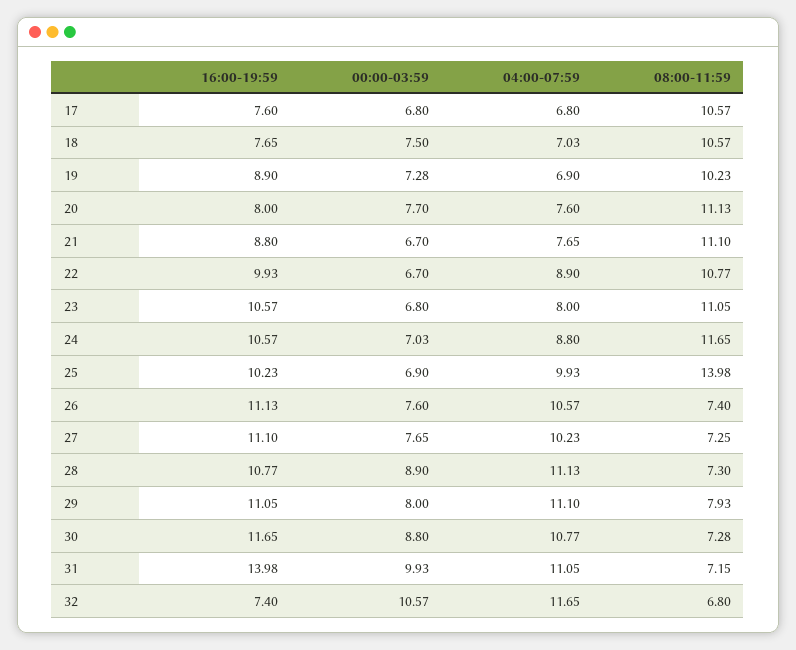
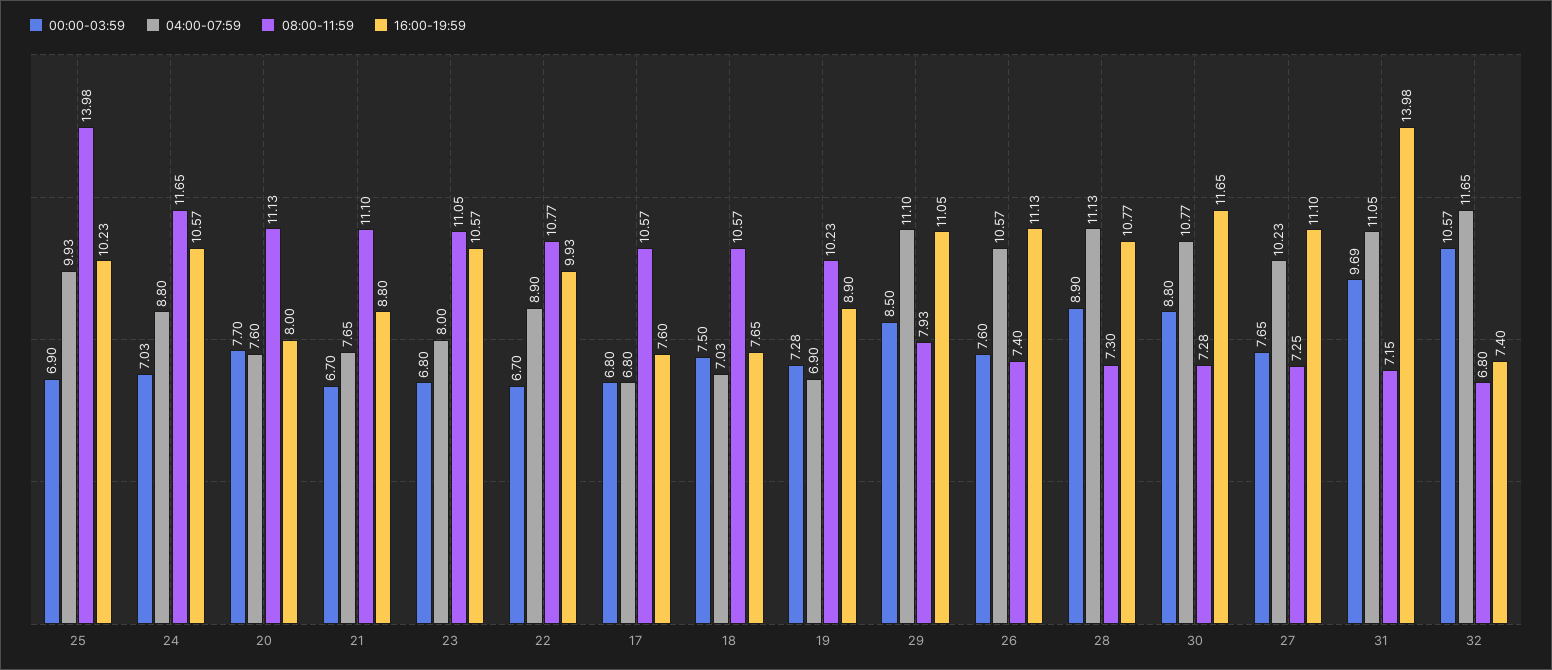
  {
    "16:00-19:59": {
      "17": 7.6,
      "18": 7.65,
      "19": 8.9,
      "20": 8,
      "21": 8.8,
      "22": 9.93,
      "23": 10.57,
      "24": 10.57,
      "25": 10.23,
      "26": 11.13,
      "27": 11.1,
      "28": 10.77,
      "29": 11.05,
      "30": 11.65,
      "31": 13.98,
      "32": 7.4
    },
    "00:00-03:59": {
      "17": 6.8,
      "18": 7.5,
      "19": 7.28,
      "20": 7.7,
      "21": 6.7,
      "22": 6.7,
      "23": 6.8,
      "24": 7.03,
      "25": 6.9,
      "26": 7.6,
      "27": 7.65,
      "28": 8.9,
-     "29": 8,
+     "29": 8.5,
      "30": 8.8,
-     "31": 9.93,
+     "31": 9.69,
      "32": 10.57
    },
    "04:00-07:59": {
      "17": 6.8,
      "18": 7.03,
      "19": 6.9,
      "20": 7.6,
      "21": 7.65,
      "22": 8.9,
      "23": 8,
      "24": 8.8,
      "25": 9.93,
      "26": 10.57,
      "27": 10.23,
      "28": 11.13,
      "29": 11.1,
      "30": 10.77,
      "31": 11.05,
      "32": 11.65
    },
    "08:00-11:59": {
      "17": 10.57,
      "18": 10.57,
      "19": 10.23,
      "20": 11.13,
      "21": 11.1,
      "22": 10.77,
      "23": 11.05,
      "24": 11.65,
      "25": 13.98,
      "26": 7.4,
      "27": 7.25,
      "28": 7.3,
      "29": 7.93,
      "30": 7.28,
      "31": 7.15,
      "32": 6.8
    }
  }

